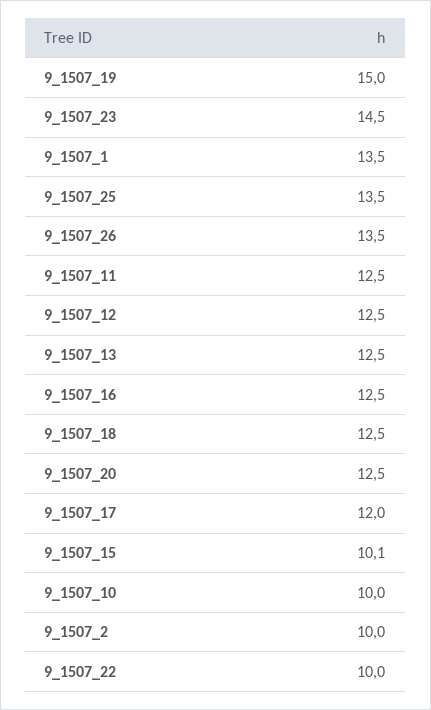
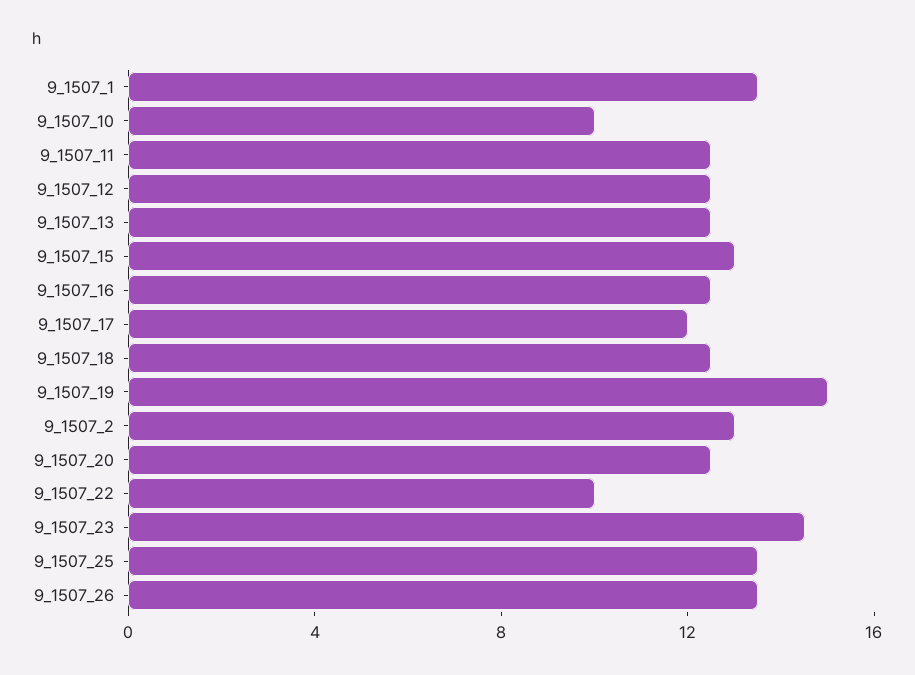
  {
    "9_1507_19": 15,
    "9_1507_23": 14.5,
    "9_1507_1": 13.5,
    "9_1507_25": 13.5,
    "9_1507_26": 13.5,
    "9_1507_11": 12.5,
    "9_1507_12": 12.5,
    "9_1507_13": 12.5,
    "9_1507_16": 12.5,
    "9_1507_18": 12.5,
    "9_1507_20": 12.5,
    "9_1507_17": 12,
-   "9_1507_15": 10.1,
+   "9_1507_15": 13,
    "9_1507_10": 10,
-   "9_1507_2": 10,
+   "9_1507_2": 13,
    "9_1507_22": 10
  }

